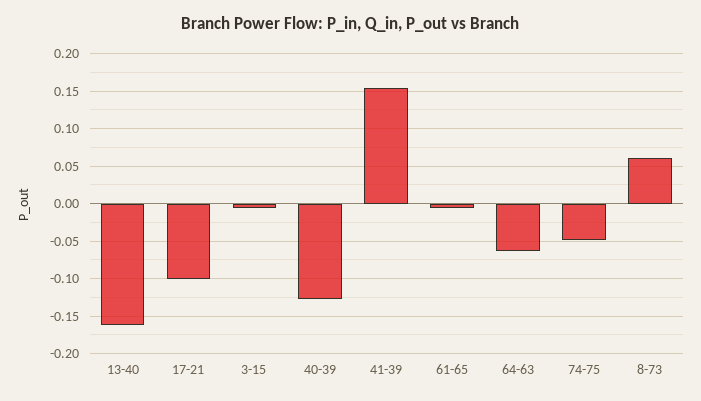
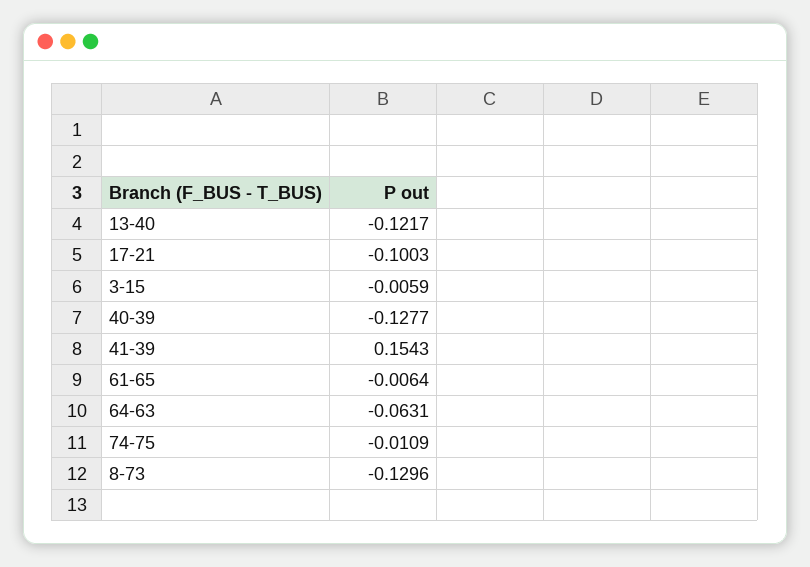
  {
-   "13-40": -0.16,
+   "13-40": -0.1217,
    "17-21": -0.1003,
    "3-15": -0.0059,
    "40-39": -0.1277,
    "41-39": 0.1543,
    "61-65": -0.0064,
    "64-63": -0.0631,
-   "74-75": -0.05,
+   "74-75": -0.0109,
-   "8-73": 0.06
+   "8-73": -0.1296
  }

